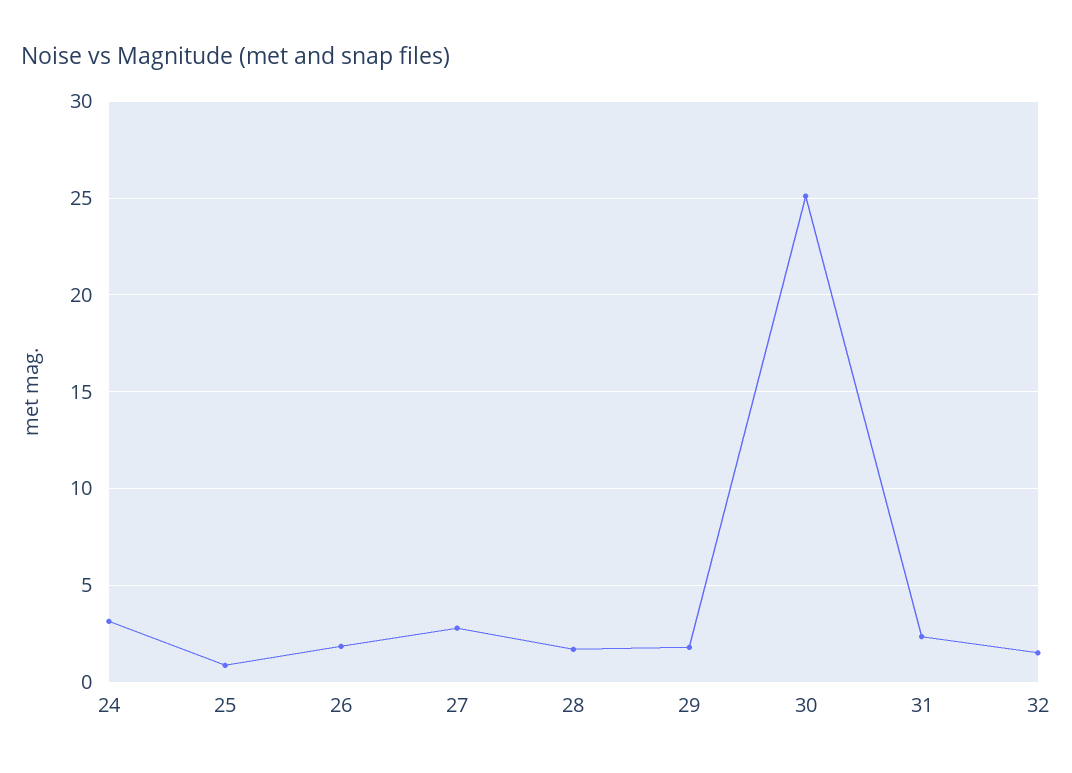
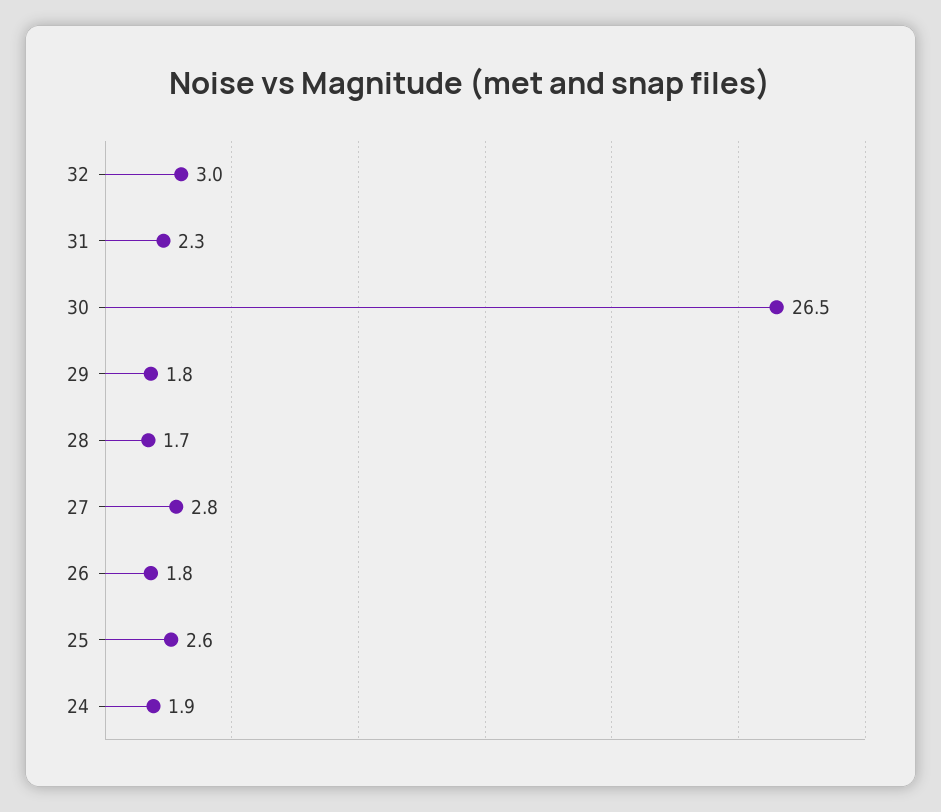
  {
-   "24": 3,
+   "24": 1.9,
-   "25": 1,
+   "25": 2.6,
    "26": 1.8,
    "27": 2.8,
    "28": 1.7,
    "29": 1.8,
-   "30": 25,
+   "30": 26.5,
    "31": 2.3,
-   "32": 1.5
+   "32": 3
  }

